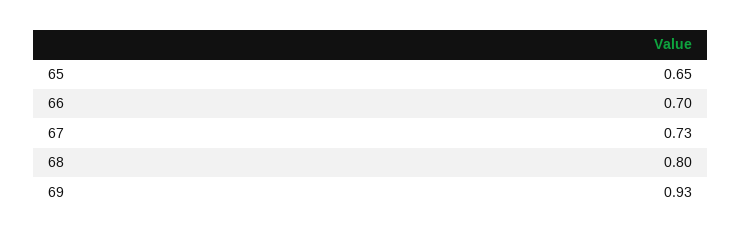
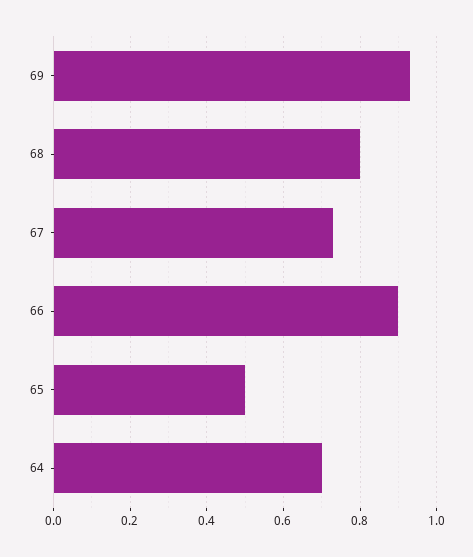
  {
-   "65": 0.65,
+   "65": 0.5,
-   "66": 0.7,
+   "66": 0.9,
    "67": 0.73,
    "68": 0.8,
-   "69": 0.93
+   "69": 0.93,
+   "64": 0.7
  }

